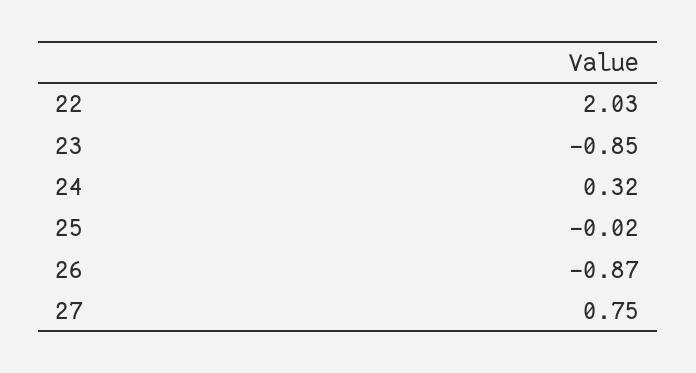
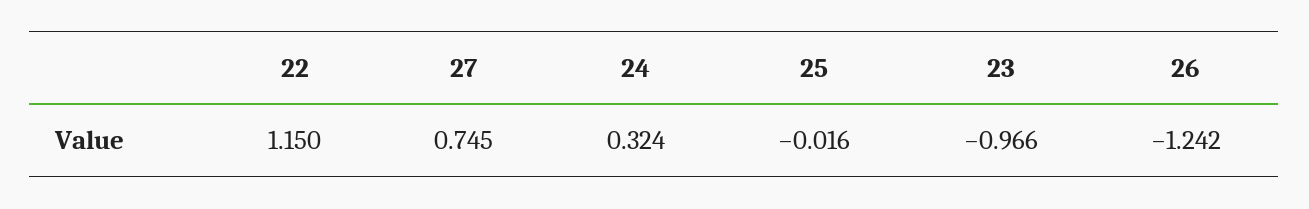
  {
-   "22": 2.03,
+   "22": 1.15,
-   "23": -0.85,
+   "23": -0.966,
    "24": 0.324,
    "25": -0.016,
-   "26": -0.87,
+   "26": -1.242,
    "27": 0.745
  }

